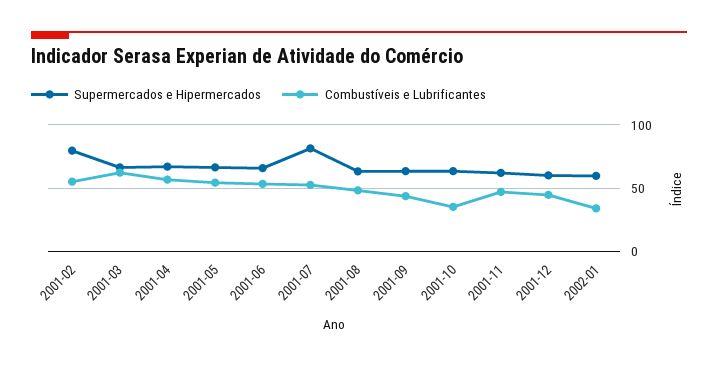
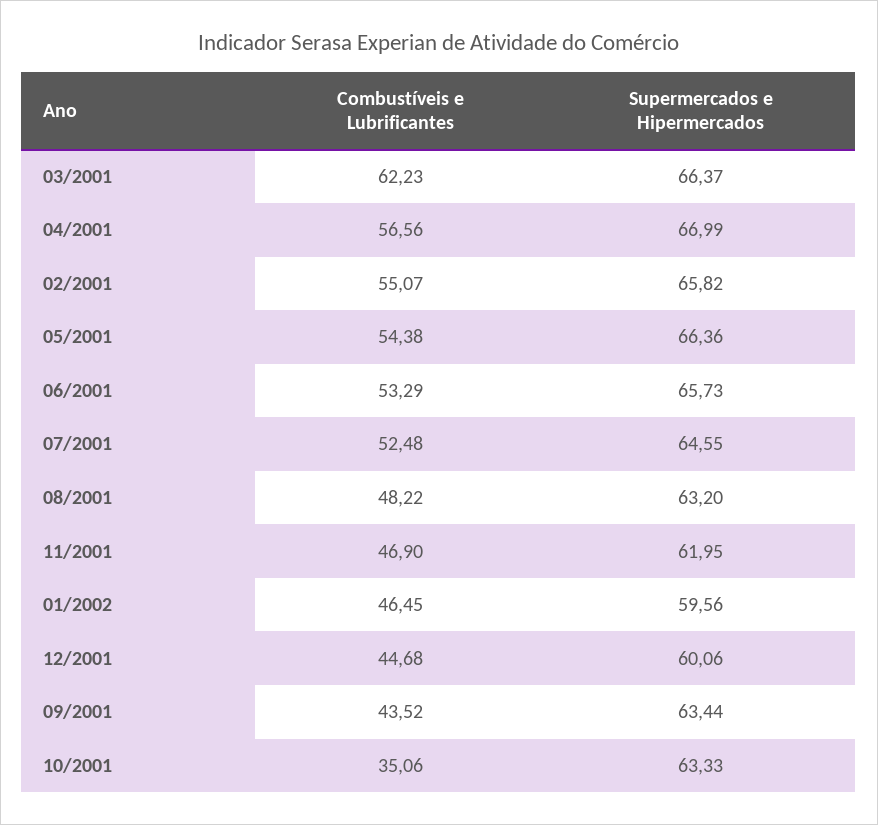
  {
    "Supermercados e Hipermercados": {
-     "2001-02": 80,
+     "2001-02": 65.82,
      "2001-03": 66.37,
      "2001-04": 66.99,
      "2001-05": 66.36,
      "2001-06": 65.73,
-     "2001-07": 80,
+     "2001-07": 64.55,
      "2001-08": 63.2,
      "2001-09": 63.44,
      "2001-10": 63.33,
      "2001-11": 61.95,
      "2001-12": 60.06,
      "2002-01": 59.56
    },
    "Combustíveis e Lubrificantes": {
      "2001-02": 55.07,
      "2001-03": 62.23,
      "2001-04": 56.56,
      "2001-05": 54.38,
      "2001-06": 53.29,
      "2001-07": 52.48,
      "2001-08": 48.22,
      "2001-09": 43.52,
      "2001-10": 35.06,
      "2001-11": 46.9,
      "2001-12": 44.68,
-     "2002-01": 35
+     "2002-01": 46.45
    }
  }

